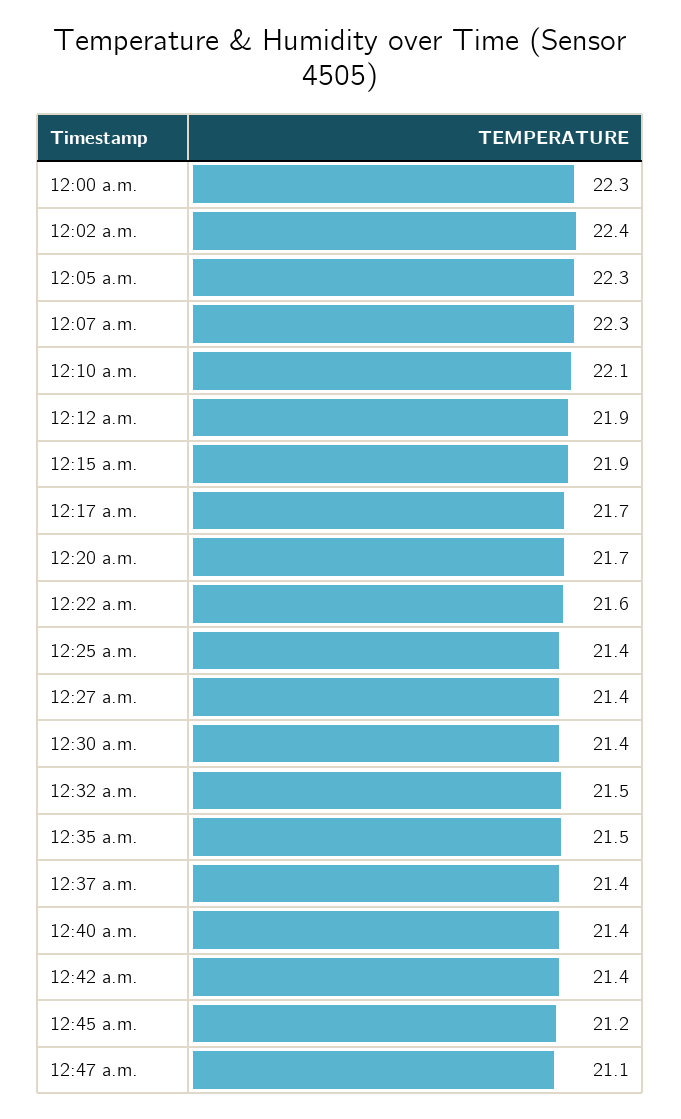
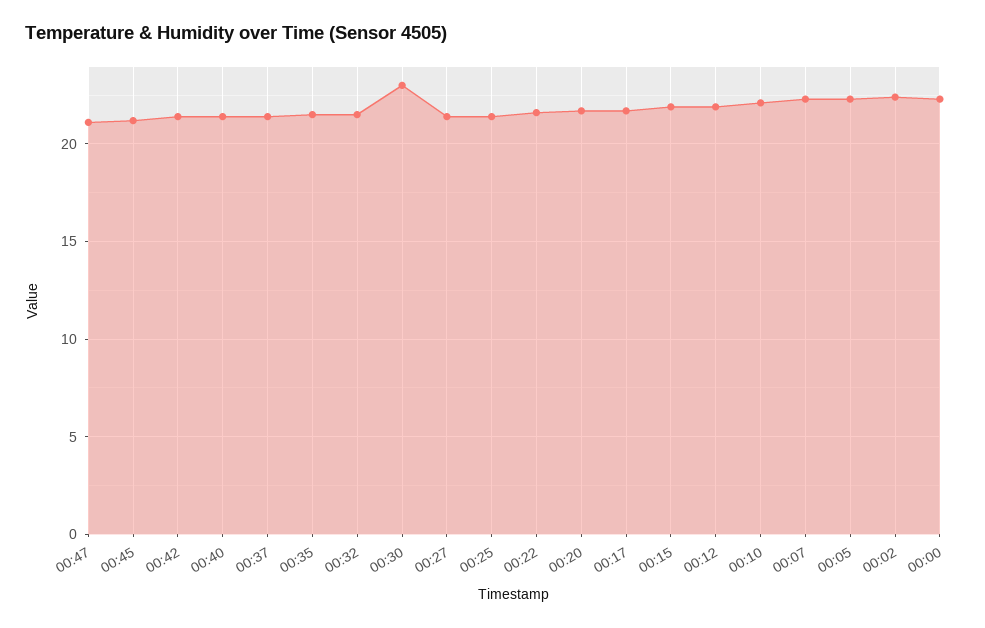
  {
    "12:00 a.m.": 22.3,
    "12:02 a.m.": 22.4,
    "12:05 a.m.": 22.3,
    "12:07 a.m.": 22.3,
    "12:10 a.m.": 22.1,
    "12:12 a.m.": 21.9,
    "12:15 a.m.": 21.9,
    "12:17 a.m.": 21.7,
    "12:20 a.m.": 21.7,
    "12:22 a.m.": 21.6,
    "12:25 a.m.": 21.4,
    "12:27 a.m.": 21.4,
-   "12:30 a.m.": 21.4,
+   "12:30 a.m.": 23,
    "12:32 a.m.": 21.5,
    "12:35 a.m.": 21.5,
    "12:37 a.m.": 21.4,
    "12:40 a.m.": 21.4,
    "12:42 a.m.": 21.4,
    "12:45 a.m.": 21.2,
    "12:47 a.m.": 21.1
  }

